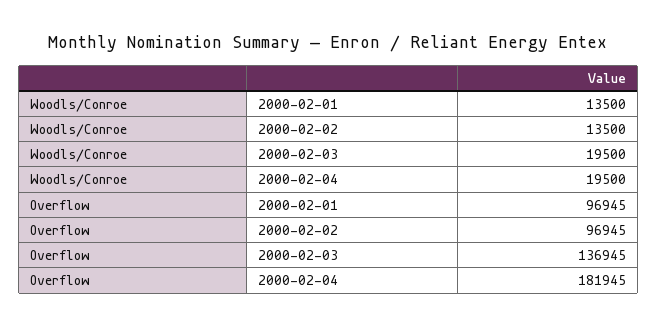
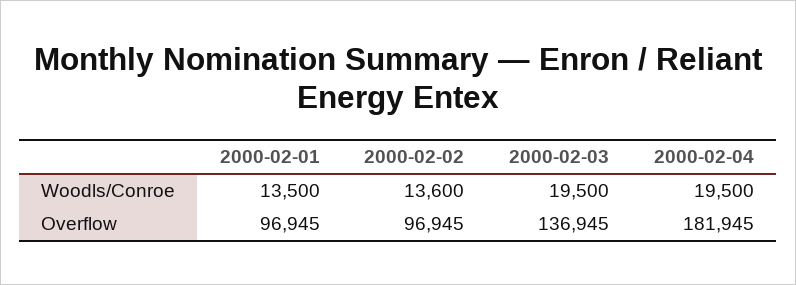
  {
    "Woodls/Conroe": {
      "2000-02-01": 13500,
-     "2000-02-02": 13500,
+     "2000-02-02": 13600,
      "2000-02-03": 19500,
      "2000-02-04": 19500
    },
    "Overflow": {
      "2000-02-01": 96945,
      "2000-02-02": 96945,
      "2000-02-03": 136945,
      "2000-02-04": 181945
    }
  }

